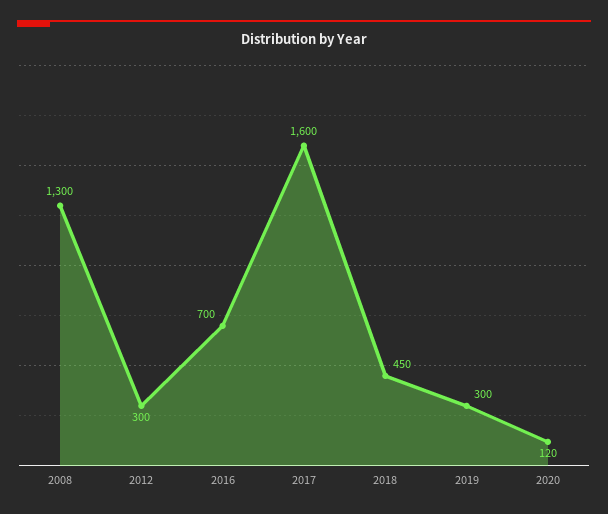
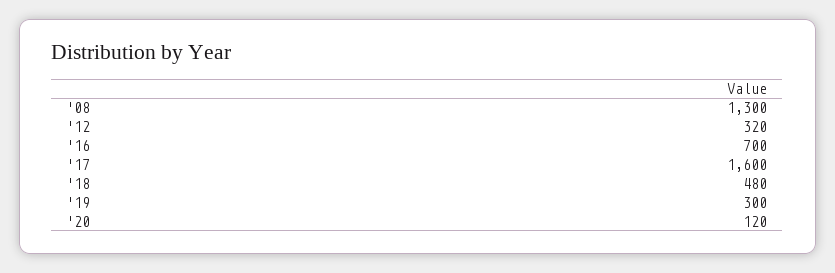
  {
    "2008": 1300,
-   "2012": 300,
+   "2012": 320,
    "2016": 700,
    "2017": 1600,
-   "2018": 450,
+   "2018": 480,
    "2019": 300,
    "2020": 120
  }

